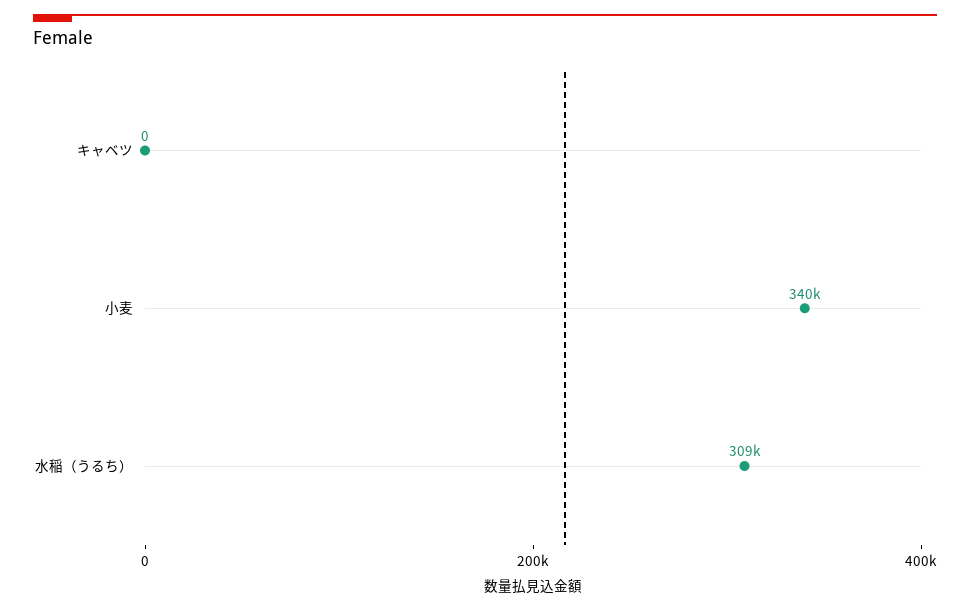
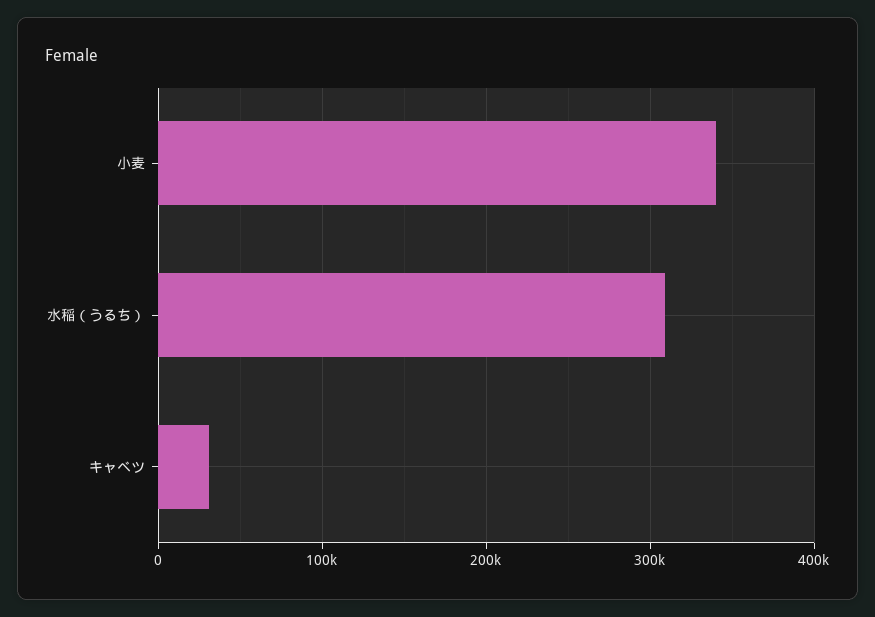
  {
-   "キャベツ": 0,
+   "キャベツ": 30000,
    "小麦": 340000,
    "水稲（うるち）": 309000
  }

